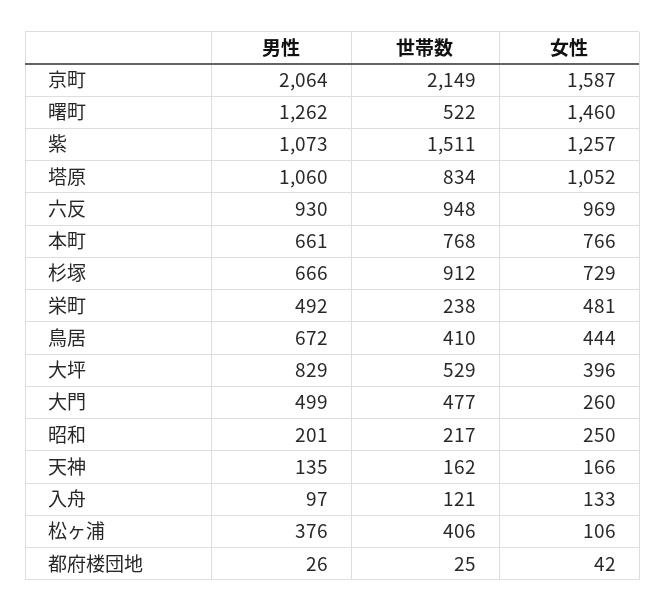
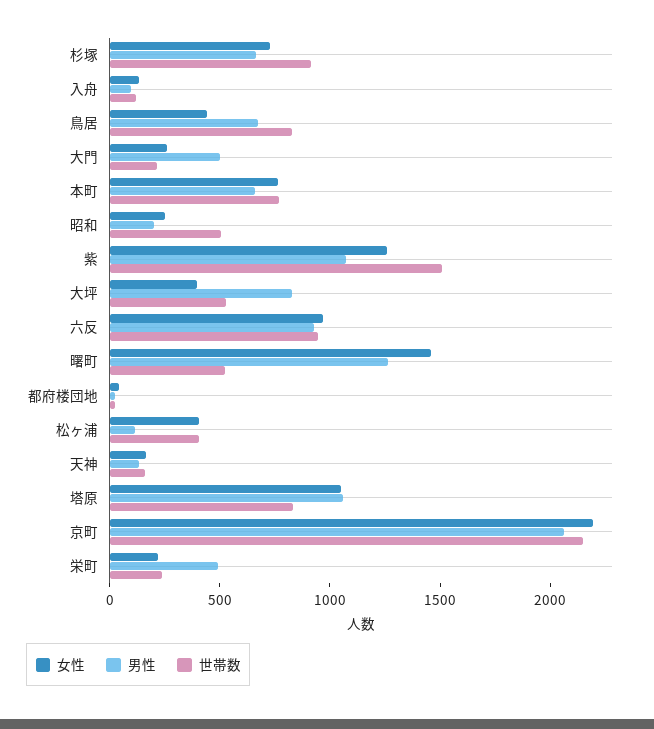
  {
    "男性": {
      "京町": 2064,
      "曙町": 1262,
      "紫": 1073,
      "塔原": 1060,
      "六反": 930,
      "本町": 661,
      "杉塚": 666,
      "栄町": 492,
      "鳥居": 672,
      "大坪": 829,
      "大門": 499,
      "昭和": 201,
      "天神": 135,
      "入舟": 97,
-     "松ヶ浦": 376,
+     "松ヶ浦": 100,
      "都府楼団地": 26
    },
    "世帯数": {
      "京町": 2149,
      "曙町": 522,
      "紫": 1511,
      "塔原": 834,
      "六反": 948,
      "本町": 768,
      "杉塚": 912,
      "栄町": 238,
-     "鳥居": 410,
+     "鳥居": 800,
      "大坪": 529,
-     "大門": 477,
+     "大門": 200,
-     "昭和": 217,
+     "昭和": 500,
      "天神": 162,
      "入舟": 121,
      "松ヶ浦": 406,
      "都府楼団地": 25
    },
    "女性": {
-     "京町": 1587,
+     "京町": 2200,
      "曙町": 1460,
      "紫": 1257,
      "塔原": 1052,
      "六反": 969,
      "本町": 766,
      "杉塚": 729,
-     "栄町": 481,
+     "栄町": 200,
      "鳥居": 444,
      "大坪": 396,
      "大門": 260,
      "昭和": 250,
      "天神": 166,
      "入舟": 133,
-     "松ヶ浦": 106,
+     "松ヶ浦": 400,
      "都府楼団地": 42
    }
  }

